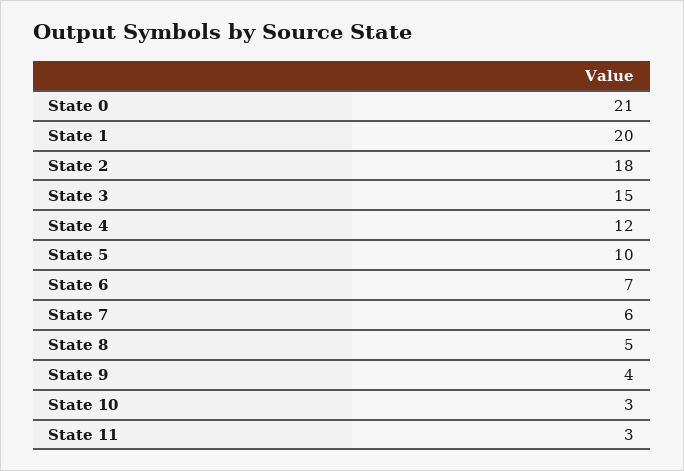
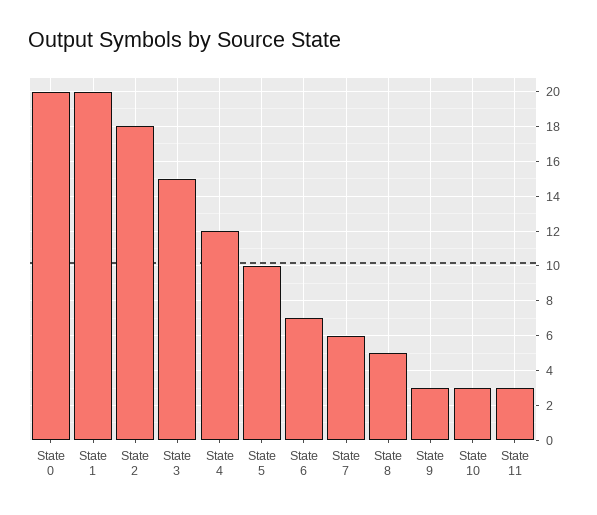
  {
-   "State 0": 21,
+   "State 0": 20,
    "State 1": 20,
    "State 2": 18,
    "State 3": 15,
    "State 4": 12,
    "State 5": 10,
    "State 6": 7,
    "State 7": 6,
    "State 8": 5,
-   "State 9": 4,
+   "State 9": 3,
    "State 10": 3,
    "State 11": 3
  }

